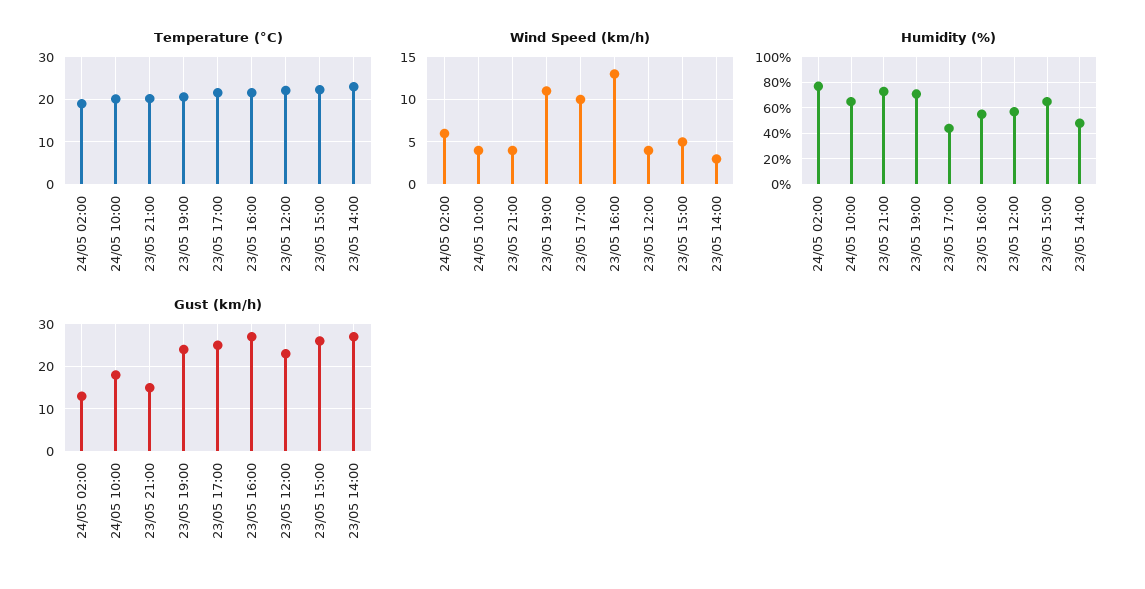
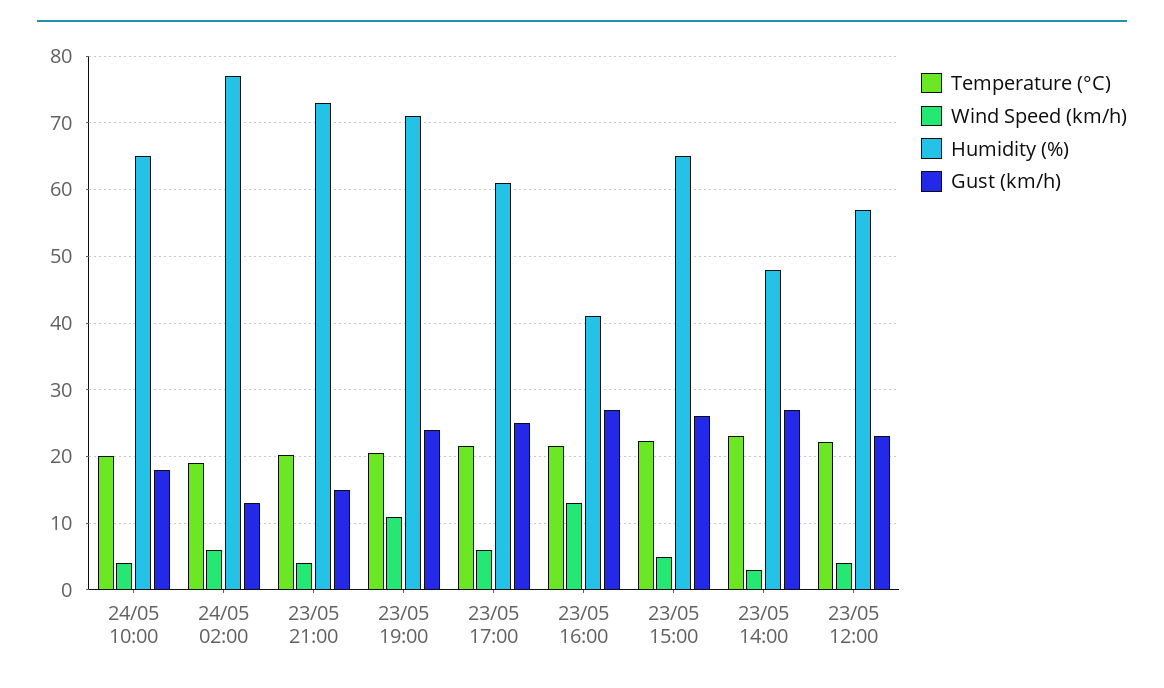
  {
    "Temperature (°C)": {
      "24/05 02:00": 19,
      "24/05 10:00": 20,
      "23/05 21:00": 20,
      "23/05 19:00": 21,
      "23/05 17:00": 22,
      "23/05 16:00": 22,
      "23/05 12:00": 22,
      "23/05 15:00": 22,
      "23/05 14:00": 23
    },
    "Wind Speed (km/h)": {
      "24/05 02:00": 6,
      "24/05 10:00": 4,
      "23/05 21:00": 4,
      "23/05 19:00": 11,
-     "23/05 17:00": 10,
+     "23/05 17:00": 6,
      "23/05 16:00": 13,
      "23/05 12:00": 4,
      "23/05 15:00": 5,
      "23/05 14:00": 3
    },
    "Humidity (%)": {
      "24/05 02:00": 77,
      "24/05 10:00": 65,
      "23/05 21:00": 73,
      "23/05 19:00": 71,
-     "23/05 17:00": 45,
+     "23/05 17:00": 61,
-     "23/05 16:00": 55,
+     "23/05 16:00": 41,
      "23/05 12:00": 57,
      "23/05 15:00": 65,
      "23/05 14:00": 48
    },
    "Gust (km/h)": {
      "24/05 02:00": 13,
      "24/05 10:00": 18,
      "23/05 21:00": 15,
      "23/05 19:00": 24,
      "23/05 17:00": 25,
      "23/05 16:00": 27,
      "23/05 12:00": 23,
      "23/05 15:00": 26,
      "23/05 14:00": 27
    }
  }

